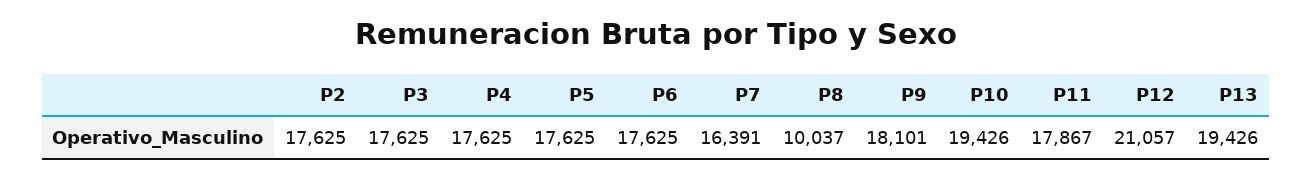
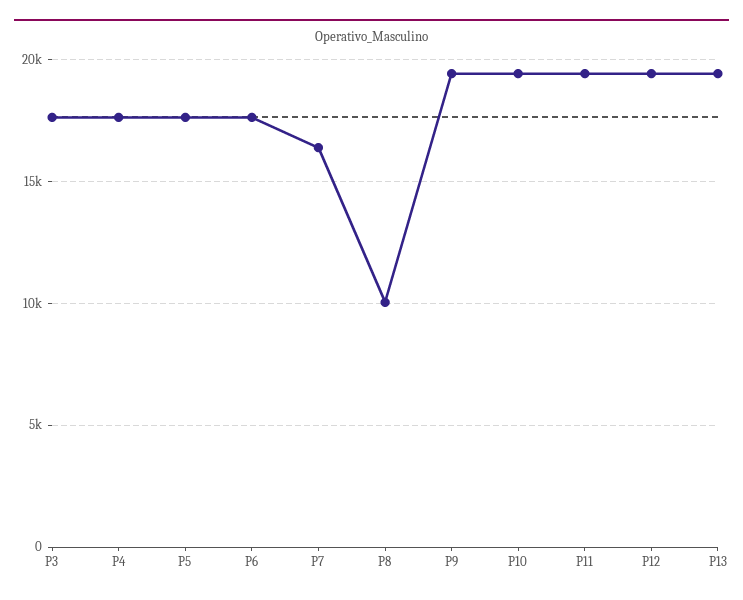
  {
-   "P2": 17625,
    "P3": 17625,
    "P4": 17625,
    "P5": 17625,
    "P6": 17625,
    "P7": 16391,
    "P8": 10037,
-   "P9": 18101,
+   "P9": 19500,
    "P10": 19426,
-   "P11": 17867,
+   "P11": 19500,
-   "P12": 21057,
+   "P12": 19500,
    "P13": 19426
  }

